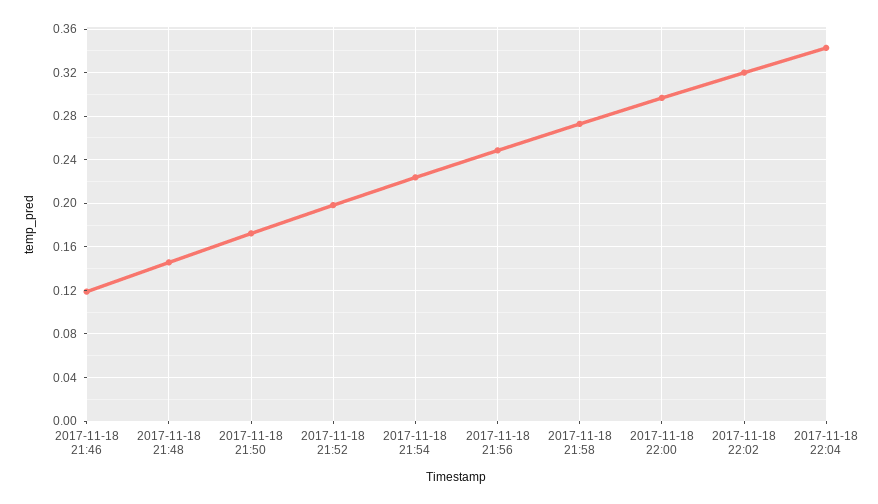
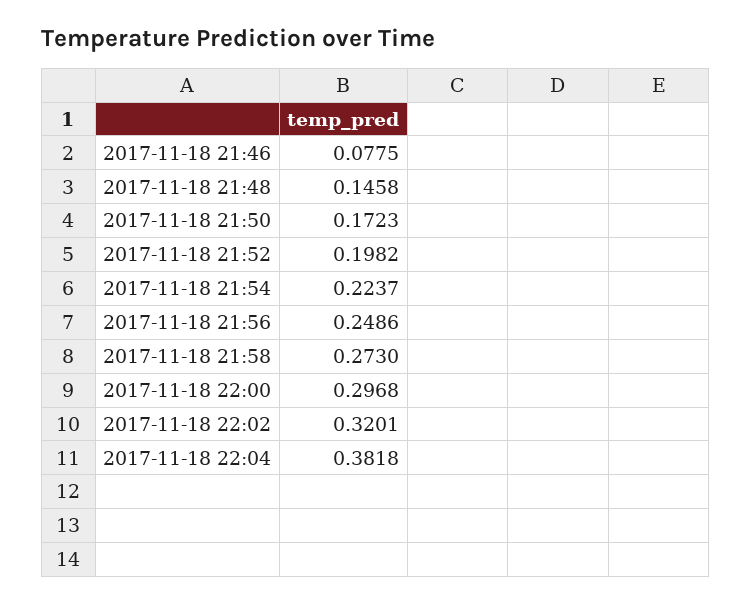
  {
-   "2017-11-18 21:46": 0.12,
+   "2017-11-18 21:46": 0.0775,
    "2017-11-18 21:48": 0.1458,
    "2017-11-18 21:50": 0.1723,
    "2017-11-18 21:52": 0.1982,
    "2017-11-18 21:54": 0.2237,
    "2017-11-18 21:56": 0.2486,
    "2017-11-18 21:58": 0.273,
    "2017-11-18 22:00": 0.2968,
    "2017-11-18 22:02": 0.3201,
-   "2017-11-18 22:04": 0.34
+   "2017-11-18 22:04": 0.3818
  }

